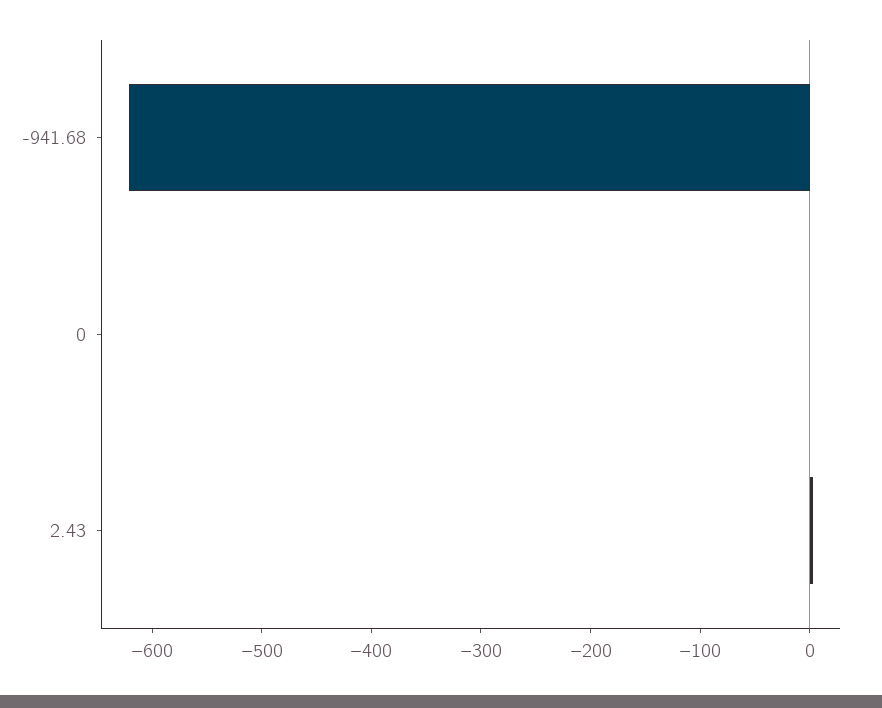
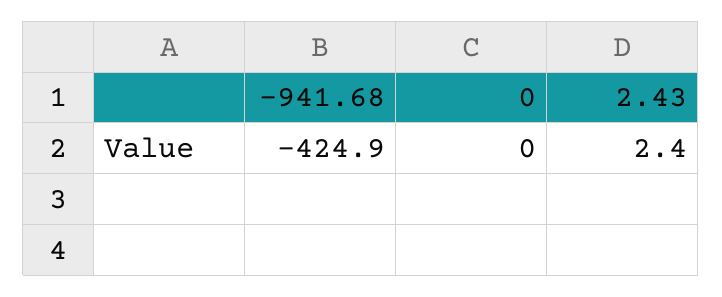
  {
-   "-941.68": -620,
+   "-941.68": -424.9,
    "0": 0,
    "2.43": 2.4
  }

